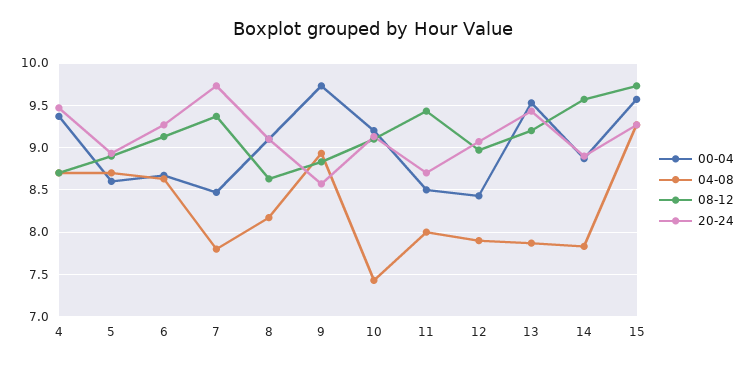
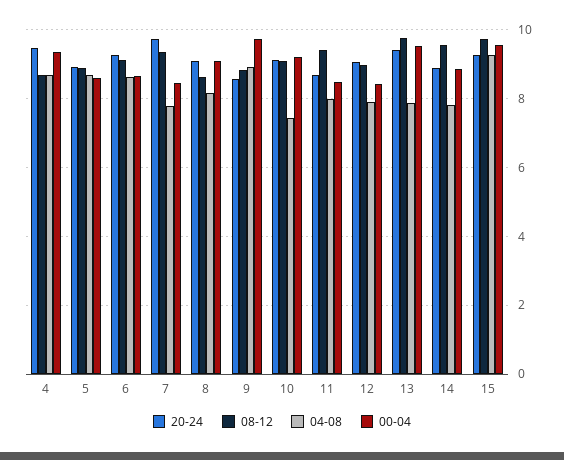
  {
    "00-04": {
      "4": 9.4,
      "5": 8.6,
      "6": 8.7,
      "7": 8.5,
      "8": 9.1,
      "9": 9.7,
      "10": 9.2,
      "11": 8.5,
      "12": 8.4,
      "13": 9.5,
      "14": 8.9,
      "15": 9.6
    },
    "04-08": {
      "4": 8.7,
      "5": 8.7,
      "6": 8.6,
      "7": 7.8,
      "8": 8.2,
      "9": 8.9,
      "10": 7.4,
      "11": 8,
      "12": 7.9,
      "13": 7.9,
      "14": 7.8,
      "15": 9.3
    },
    "08-12": {
      "4": 8.7,
      "5": 8.9,
      "6": 9.1,
      "7": 9.4,
      "8": 8.6,
      "9": 8.8,
      "10": 9.1,
      "11": 9.4,
      "12": 9,
-     "13": 9.2,
+     "13": 9.8,
      "14": 9.6,
      "15": 9.7
    },
    "20-24": {
      "4": 9.5,
      "5": 8.9,
      "6": 9.3,
      "7": 9.7,
      "8": 9.1,
      "9": 8.6,
      "10": 9.1,
      "11": 8.7,
      "12": 9.1,
      "13": 9.4,
      "14": 8.9,
      "15": 9.3
    }
  }

